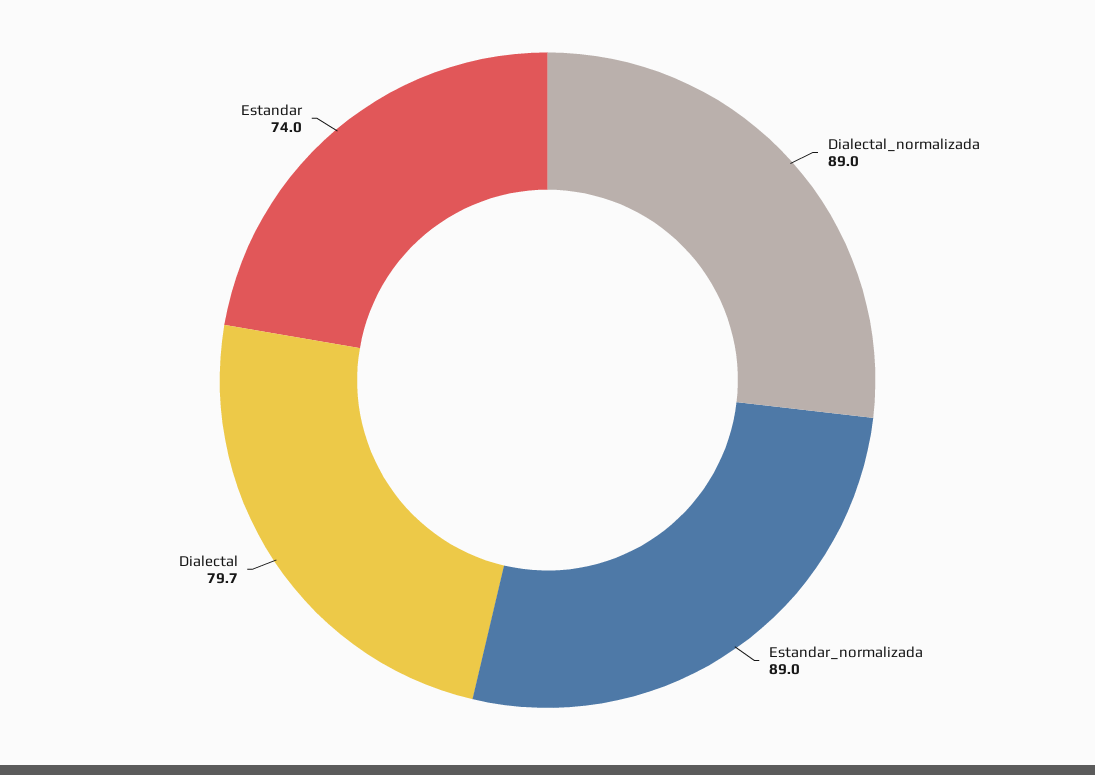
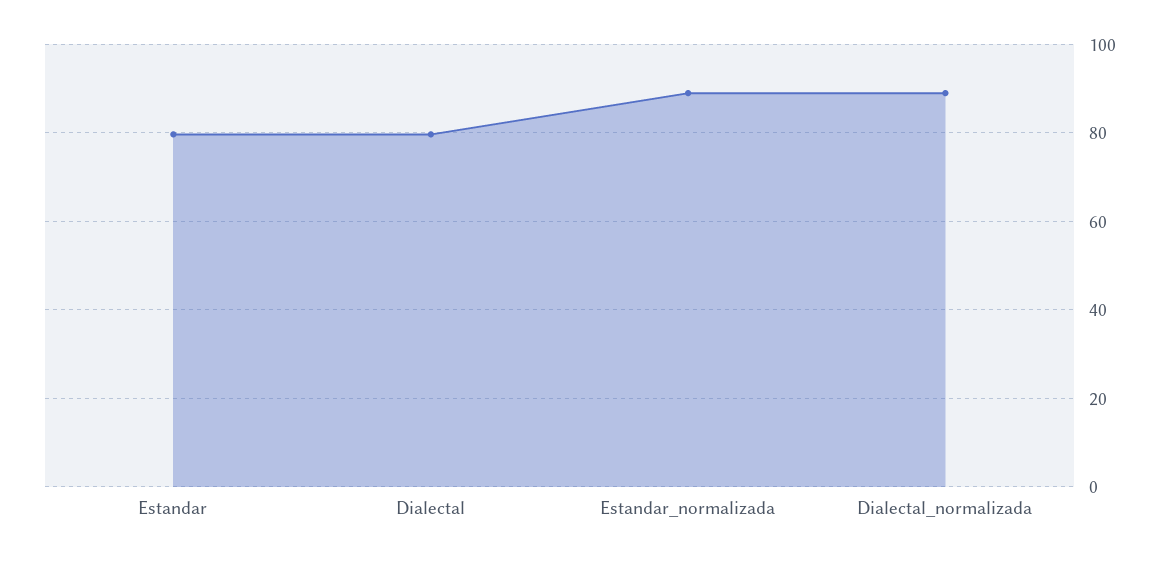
  {
    "Dialectal_normalizada": 89,
    "Estandar_normalizada": 89,
    "Dialectal": 79.7,
-   "Estandar": 74
+   "Estandar": 80
  }

